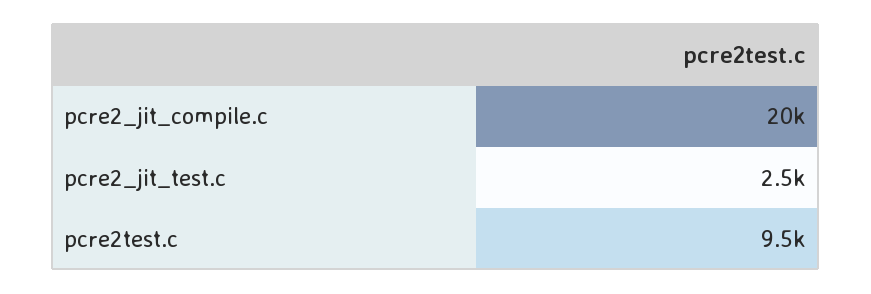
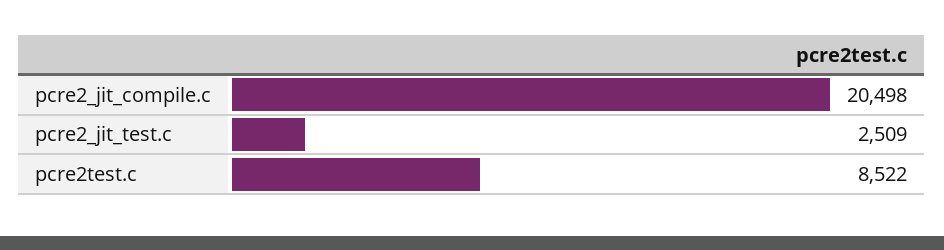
  {
    "pcre2_jit_compile.c": 20498,
    "pcre2_jit_test.c": 2509,
-   "pcre2test.c": 9500
+   "pcre2test.c": 8522
  }

